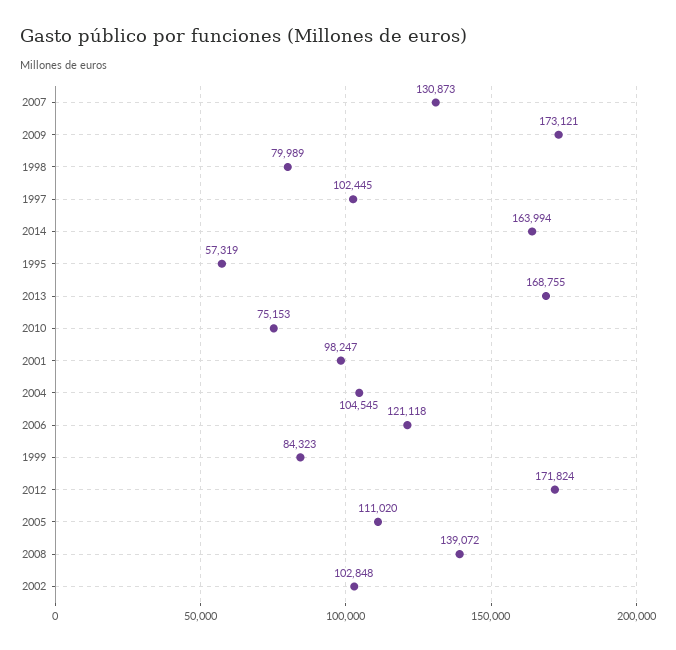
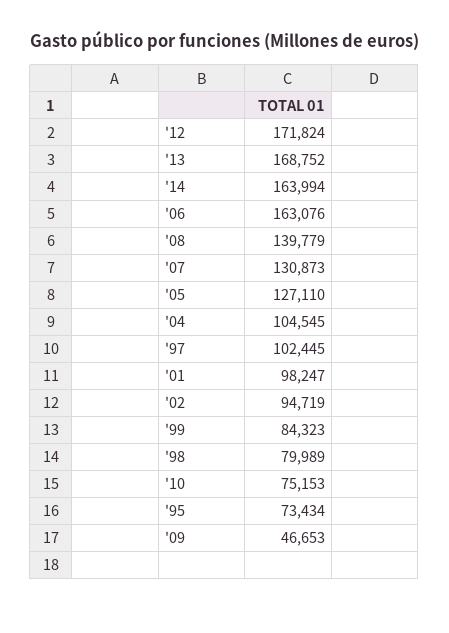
  {
    "2007": 130873,
-   "2009": 173121,
+   "2009": 46653,
    "1998": 79989,
    "1997": 102445,
    "2014": 163994,
-   "1995": 57319,
+   "1995": 73434,
-   "2013": 168755,
+   "2013": 168752,
    "2010": 75153,
    "2001": 98247,
    "2004": 104545,
-   "2006": 121118,
+   "2006": 163076,
    "1999": 84323,
    "2012": 171824,
-   "2005": 111020,
+   "2005": 127110,
-   "2008": 139072,
+   "2008": 139779,
-   "2002": 102848
+   "2002": 94719
  }

